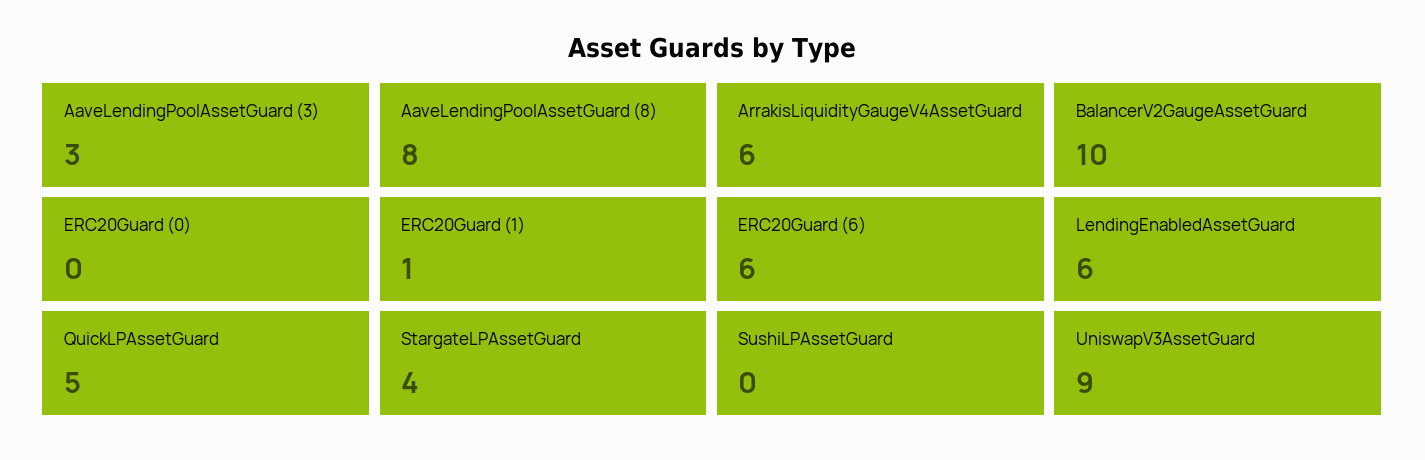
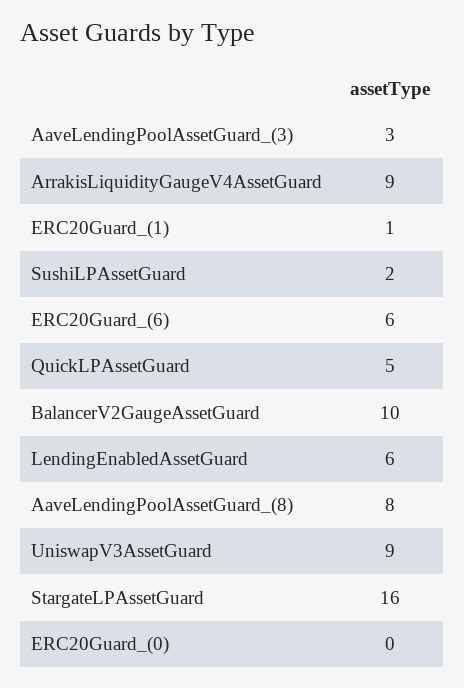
  {
    "AaveLendingPoolAssetGuard (3)": 3,
    "AaveLendingPoolAssetGuard (8)": 8,
-   "ArrakisLiquidityGaugeV4AssetGuard": 6,
+   "ArrakisLiquidityGaugeV4AssetGuard": 9,
    "BalancerV2GaugeAssetGuard": 10,
    "ERC20Guard (0)": 0,
    "ERC20Guard (1)": 1,
    "ERC20Guard (6)": 6,
    "LendingEnabledAssetGuard": 6,
    "QuickLPAssetGuard": 5,
-   "StargateLPAssetGuard": 4,
+   "StargateLPAssetGuard": 16,
-   "SushiLPAssetGuard": 0,
+   "SushiLPAssetGuard": 2,
    "UniswapV3AssetGuard": 9
  }

